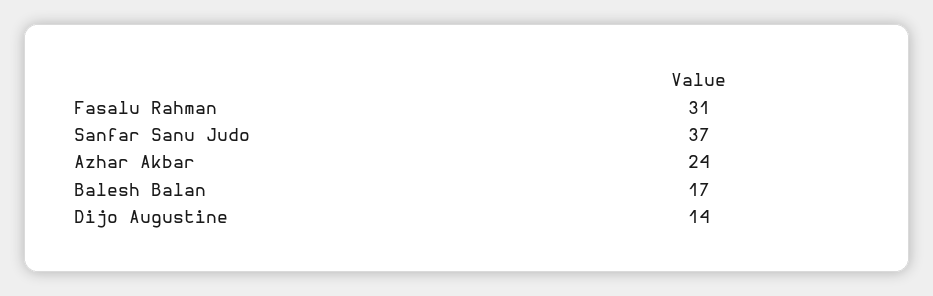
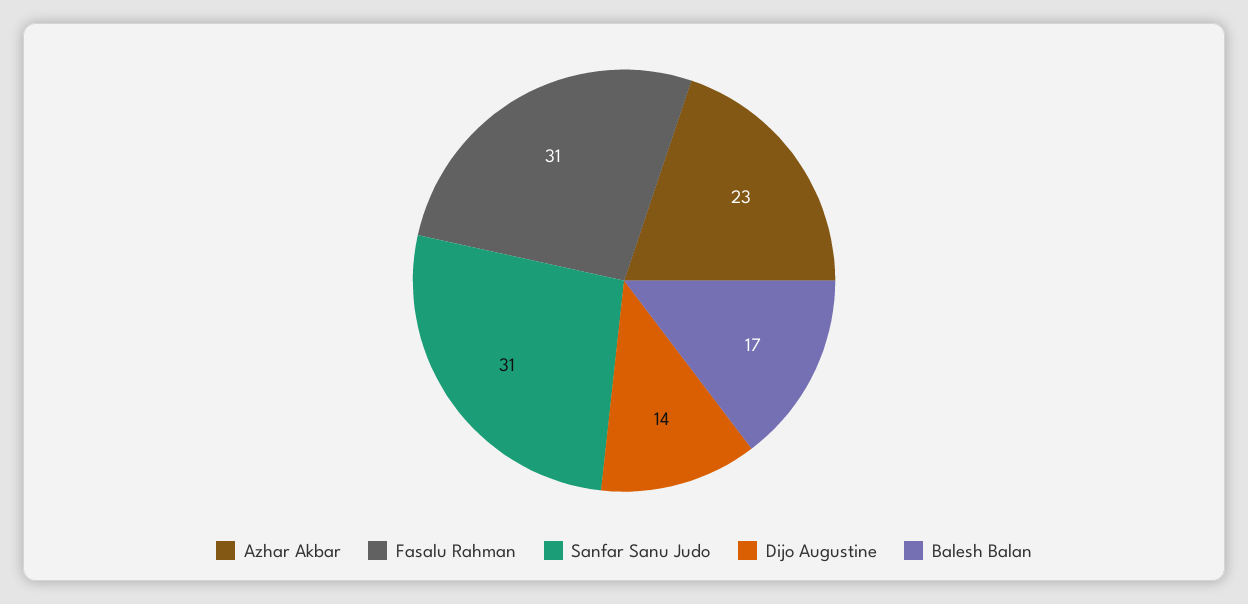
  {
    "Fasalu Rahman": 31,
-   "Sanfar Sanu Judo": 37,
+   "Sanfar Sanu Judo": 31,
-   "Azhar Akbar": 24,
+   "Azhar Akbar": 23,
    "Balesh Balan": 17,
    "Dijo Augustine": 14
  }

